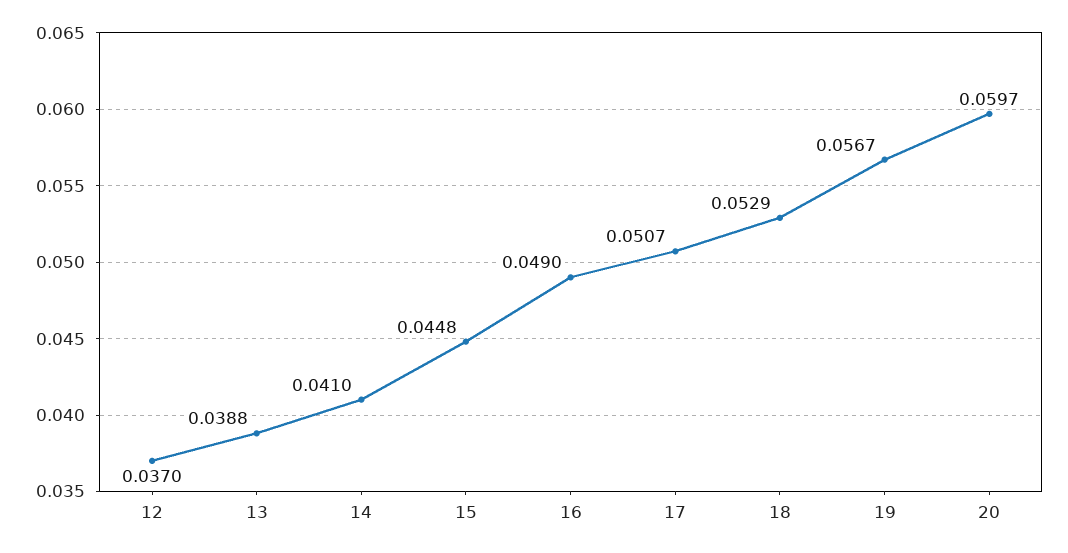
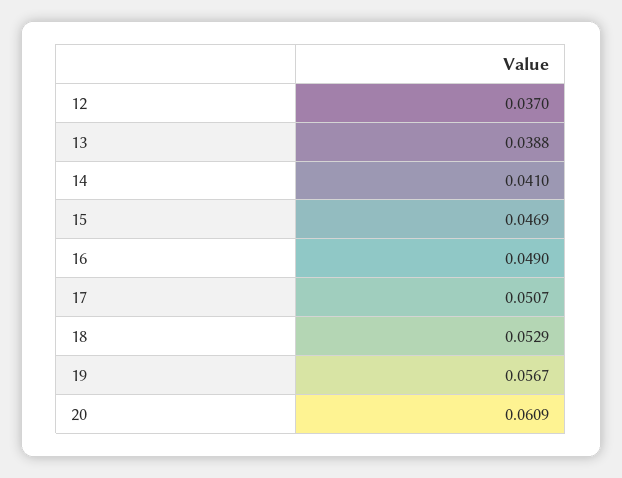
  {
    "12": 0.037,
    "13": 0.0388,
    "14": 0.041,
-   "15": 0.0448,
+   "15": 0.0469,
    "16": 0.049,
    "17": 0.0507,
    "18": 0.0529,
    "19": 0.0567,
-   "20": 0.0597
+   "20": 0.0609
  }

